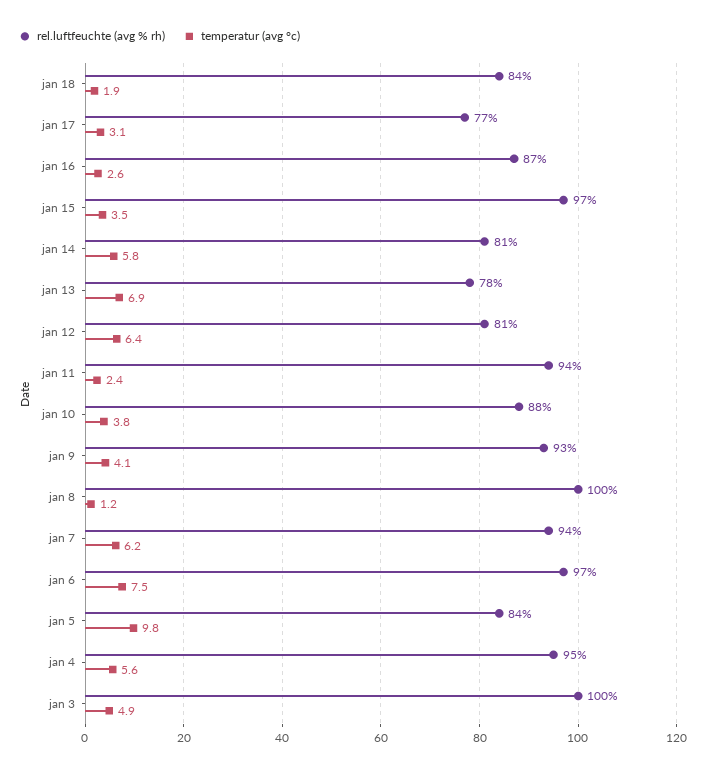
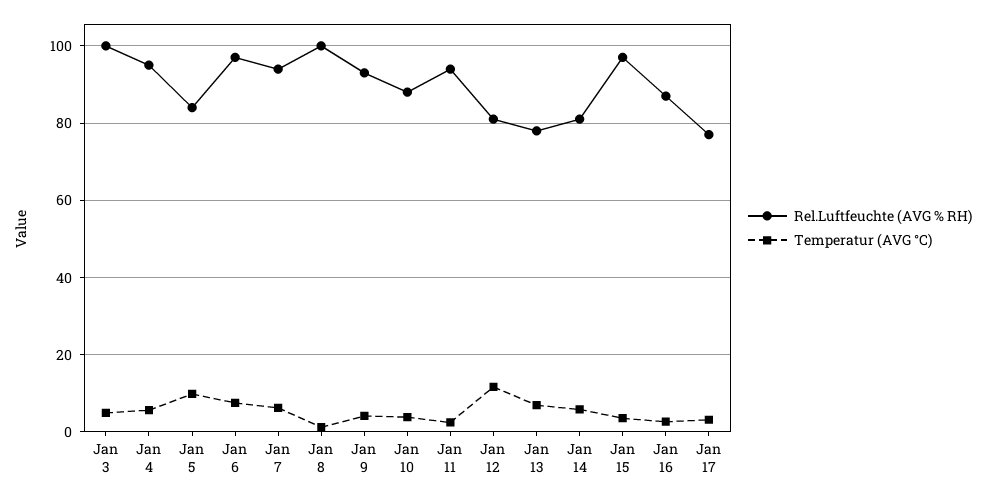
  {
    "rel.luftfeuchte (avg % rh)": {
-     "jan 18": 84,
      "jan 17": 77,
      "jan 16": 87,
      "jan 15": 97,
      "jan 14": 81,
      "jan 13": 78,
      "jan 12": 81,
      "jan 11": 94,
      "jan 10": 88,
      "jan 9": 93,
      "jan 8": 100,
      "jan 7": 94,
      "jan 6": 97,
      "jan 5": 84,
      "jan 4": 95,
      "jan 3": 100
    },
    "temperatur (avg °c)": {
-     "jan 18": 1.9,
      "jan 17": 3.1,
      "jan 16": 2.6,
      "jan 15": 3.5,
      "jan 14": 5.8,
      "jan 13": 6.9,
-     "jan 12": 6.4,
+     "jan 12": 12,
      "jan 11": 2.4,
      "jan 10": 3.8,
      "jan 9": 4.1,
      "jan 8": 1.2,
      "jan 7": 6.2,
      "jan 6": 7.5,
      "jan 5": 9.8,
      "jan 4": 5.6,
      "jan 3": 4.9
    }
  }

